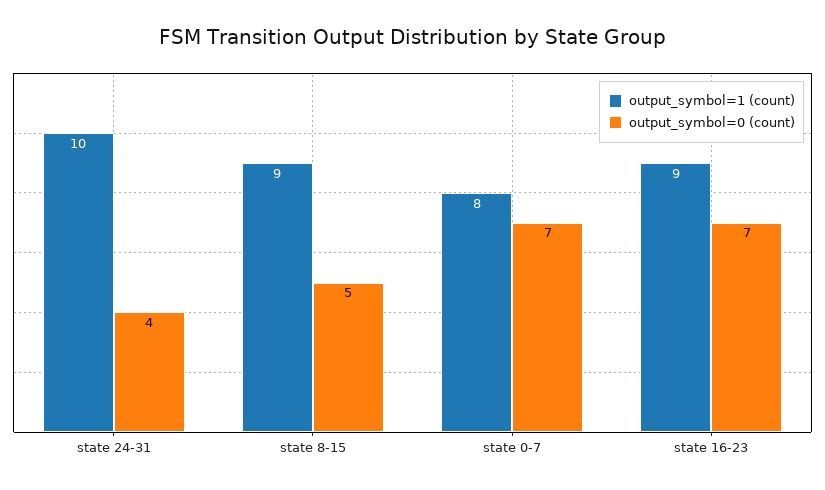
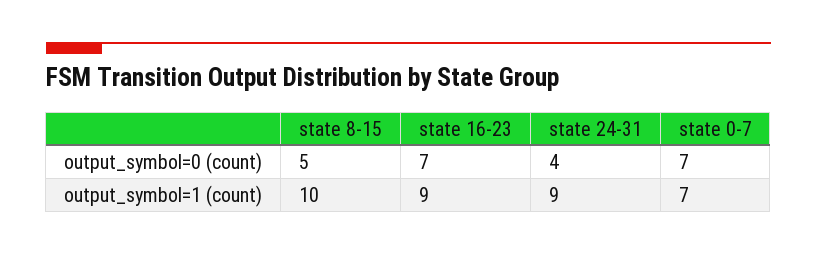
  {
    "output_symbol=1 (count)": {
-     "state 24-31": 10,
+     "state 24-31": 9,
-     "state 8-15": 9,
+     "state 8-15": 10,
-     "state 0-7": 8,
+     "state 0-7": 7,
      "state 16-23": 9
    },
    "output_symbol=0 (count)": {
      "state 24-31": 4,
      "state 8-15": 5,
      "state 0-7": 7,
      "state 16-23": 7
    }
  }

